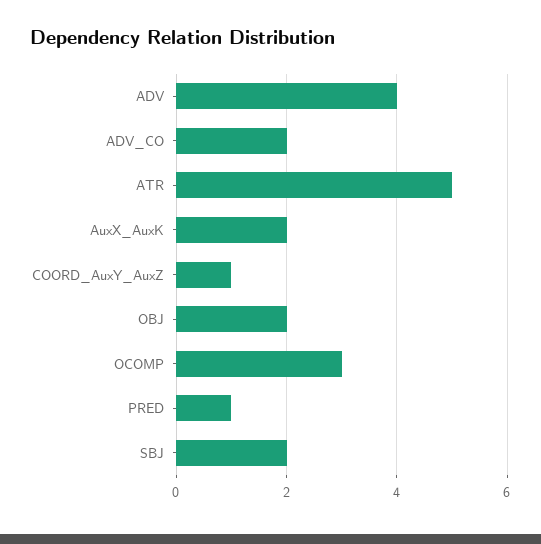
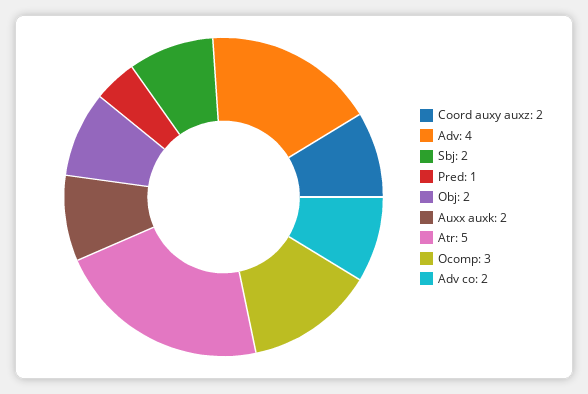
  {
    "ADV": 4,
    "ADV_CO": 2,
    "ATR": 5,
    "AuxX_AuxK": 2,
-   "COORD_AuxY_AuxZ": 1,
+   "COORD_AuxY_AuxZ": 2,
    "OBJ": 2,
    "OCOMP": 3,
    "PRED": 1,
    "SBJ": 2
  }

